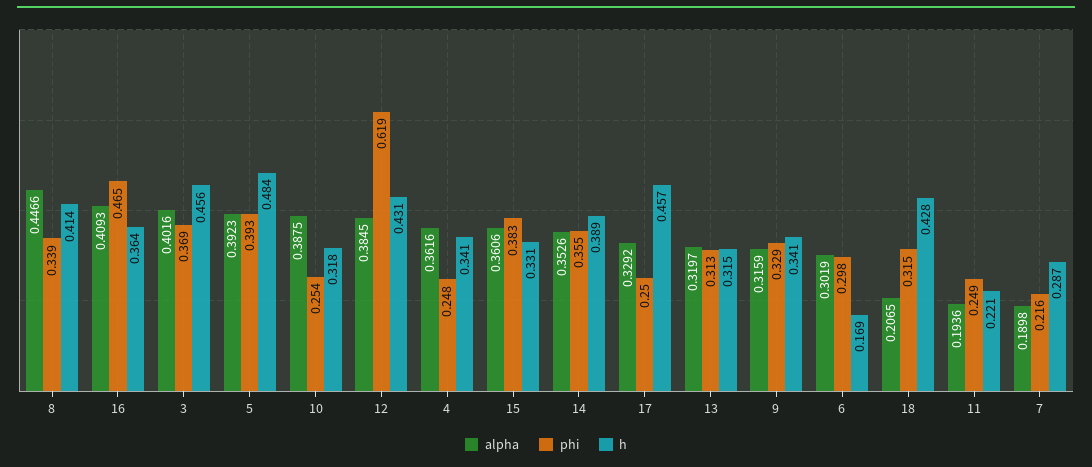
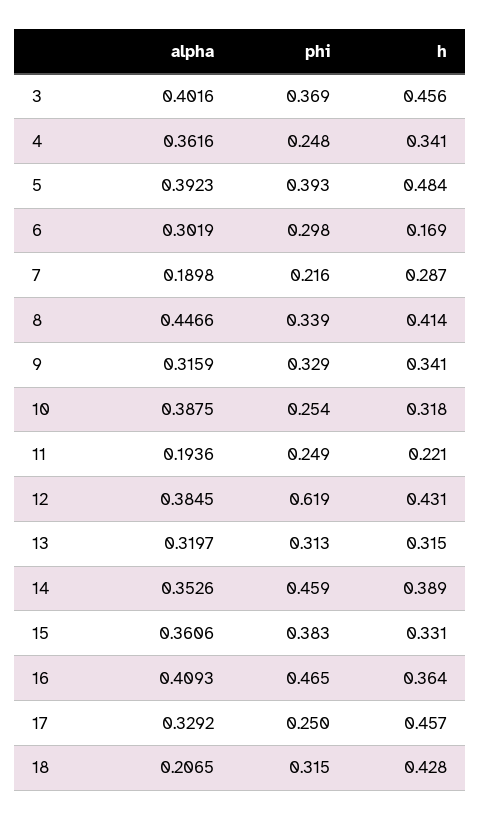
  {
    "alpha": {
      "8": 0.4466,
      "16": 0.4093,
      "3": 0.4016,
      "5": 0.3923,
      "10": 0.3875,
      "12": 0.3845,
      "4": 0.3616,
      "15": 0.3606,
      "14": 0.3526,
      "17": 0.3292,
      "13": 0.3197,
      "9": 0.3159,
      "6": 0.3019,
      "18": 0.2065,
      "11": 0.1936,
      "7": 0.1898
    },
    "phi": {
      "8": 0.339,
      "16": 0.465,
      "3": 0.369,
      "5": 0.393,
      "10": 0.254,
      "12": 0.619,
      "4": 0.248,
      "15": 0.383,
-     "14": 0.355,
+     "14": 0.459,
      "17": 0.25,
      "13": 0.313,
      "9": 0.329,
      "6": 0.298,
      "18": 0.315,
      "11": 0.249,
      "7": 0.216
    },
    "h": {
      "8": 0.414,
      "16": 0.364,
      "3": 0.456,
      "5": 0.484,
      "10": 0.318,
      "12": 0.431,
      "4": 0.341,
      "15": 0.331,
      "14": 0.389,
      "17": 0.457,
      "13": 0.315,
      "9": 0.341,
      "6": 0.169,
      "18": 0.428,
      "11": 0.221,
      "7": 0.287
    }
  }

